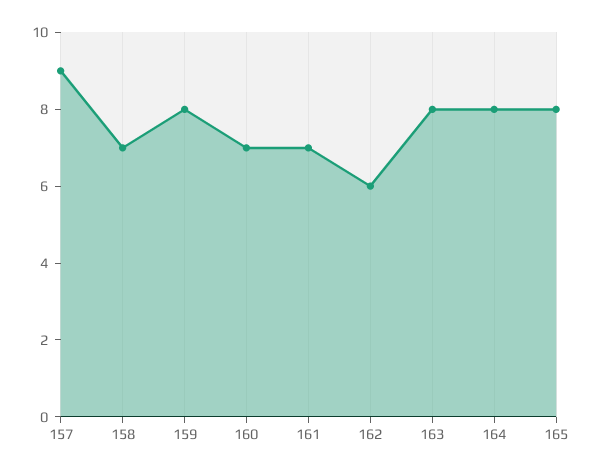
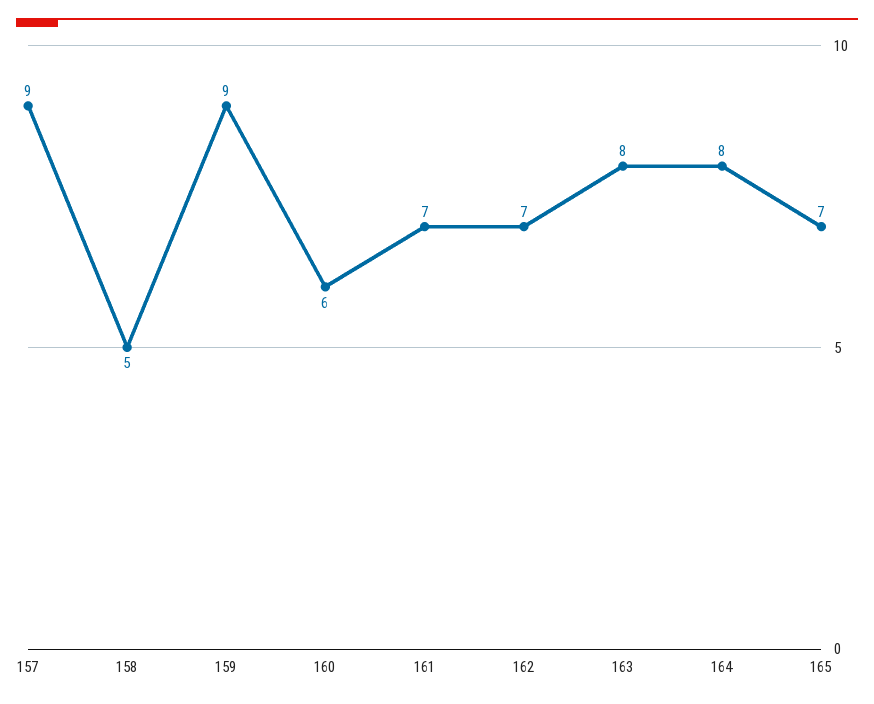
  {
    "157": 9,
-   "158": 7,
+   "158": 5,
-   "159": 8,
+   "159": 9,
-   "160": 7,
+   "160": 6,
    "161": 7,
-   "162": 6,
+   "162": 7,
    "163": 8,
    "164": 8,
-   "165": 8
+   "165": 7
  }

